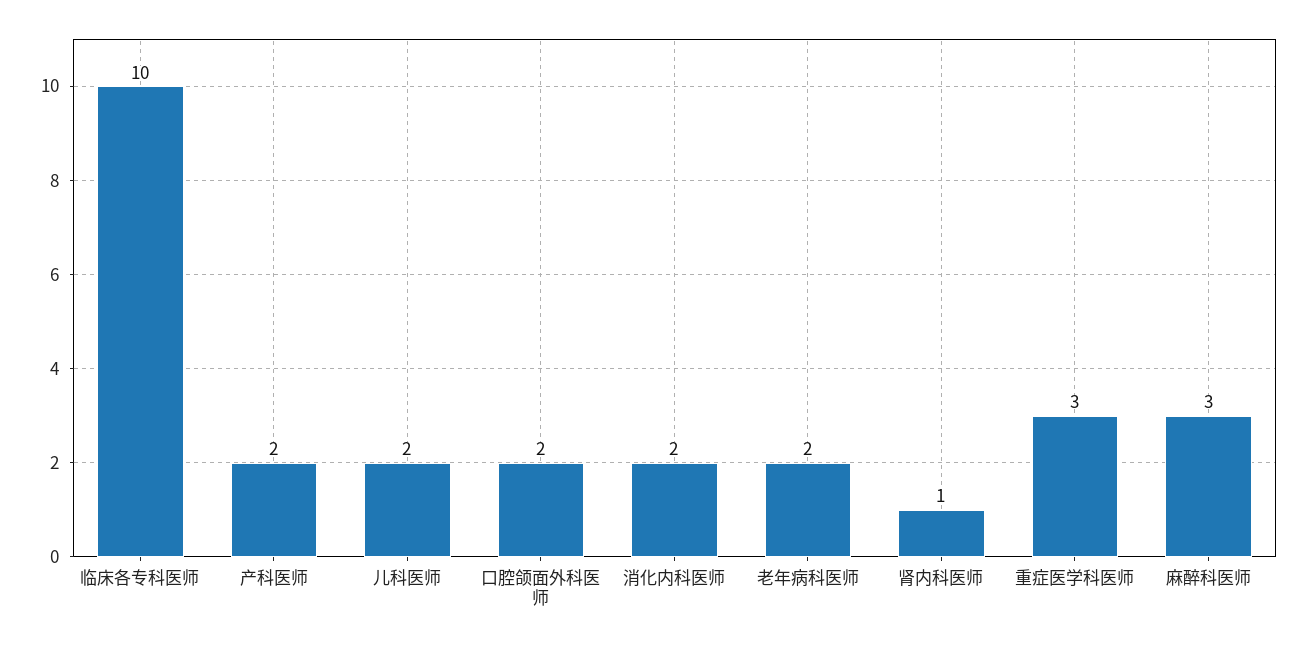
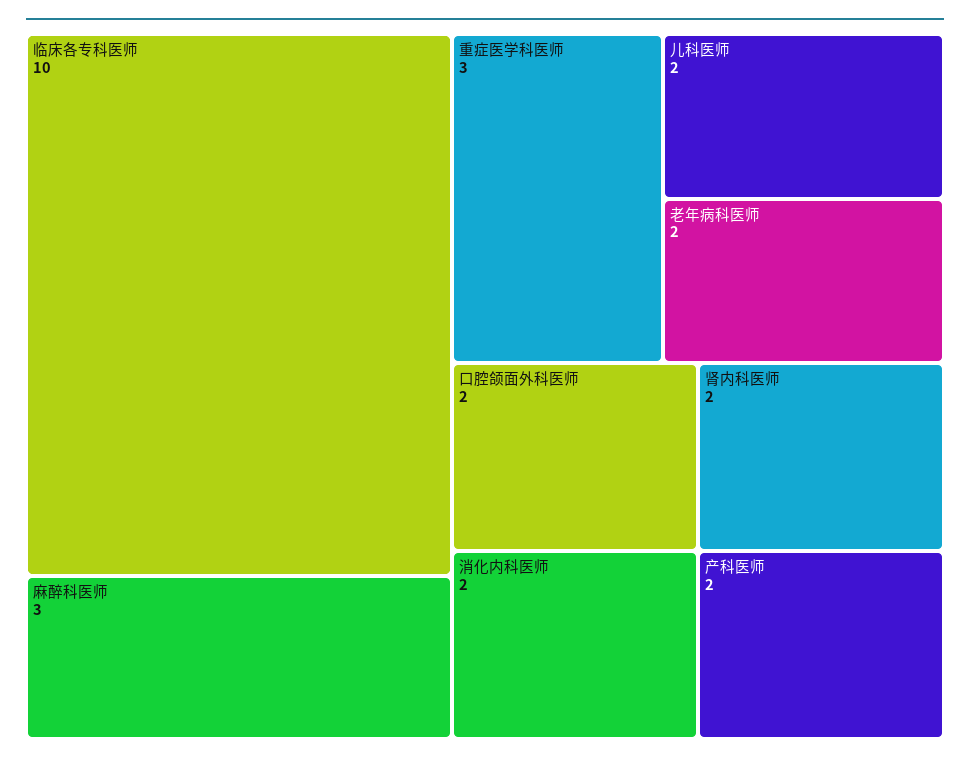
  {
    "临床各专科医师": 10,
    "产科医师": 2,
    "儿科医师": 2,
    "口腔颌面外科医师": 2,
    "消化内科医师": 2,
    "老年病科医师": 2,
-   "肾内科医师": 1,
+   "肾内科医师": 2,
    "重症医学科医师": 3,
    "麻醉科医师": 3
  }

